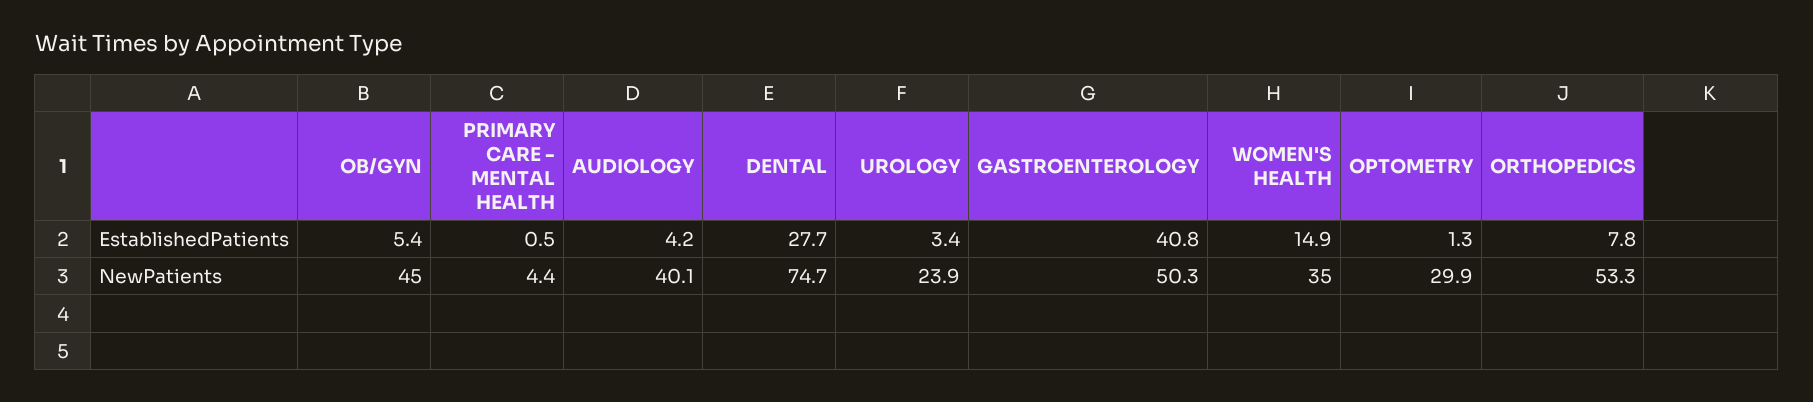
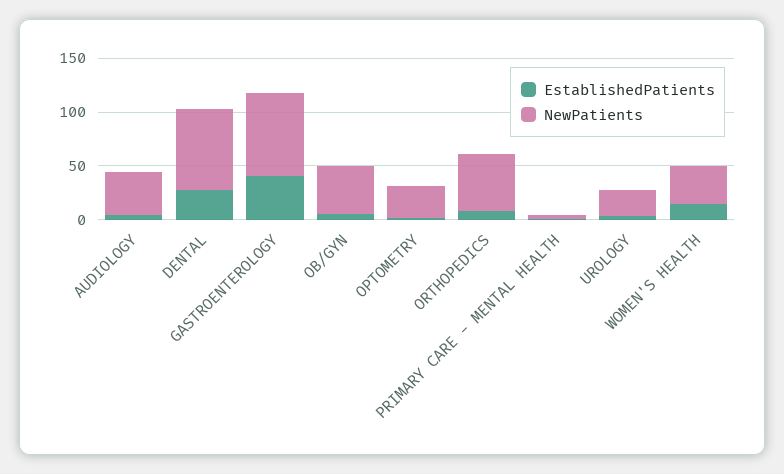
  {
    "EstablishedPatients": {
      "OB/GYN": 5.4,
      "PRIMARY CARE - MENTAL HEALTH": 0.5,
      "AUDIOLOGY": 4.2,
      "DENTAL": 27.7,
      "UROLOGY": 3.4,
      "GASTROENTEROLOGY": 40.8,
      "WOMEN'S HEALTH": 14.9,
      "OPTOMETRY": 1.3,
      "ORTHOPEDICS": 7.8
    },
    "NewPatients": {
      "OB/GYN": 45,
      "PRIMARY CARE - MENTAL HEALTH": 4.4,
      "AUDIOLOGY": 40.1,
      "DENTAL": 74.7,
      "UROLOGY": 23.9,
-     "GASTROENTEROLOGY": 50.3,
+     "GASTROENTEROLOGY": 80,
      "WOMEN'S HEALTH": 35,
      "OPTOMETRY": 29.9,
      "ORTHOPEDICS": 53.3
    }
  }

